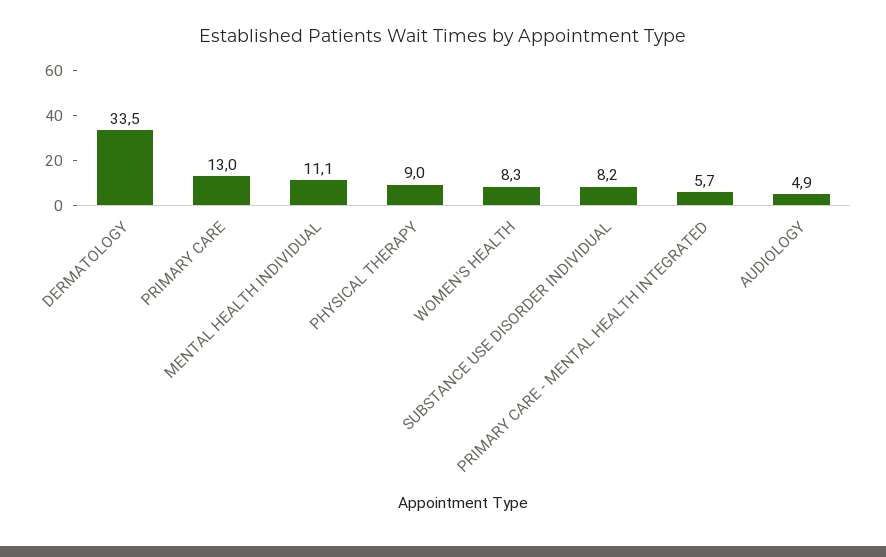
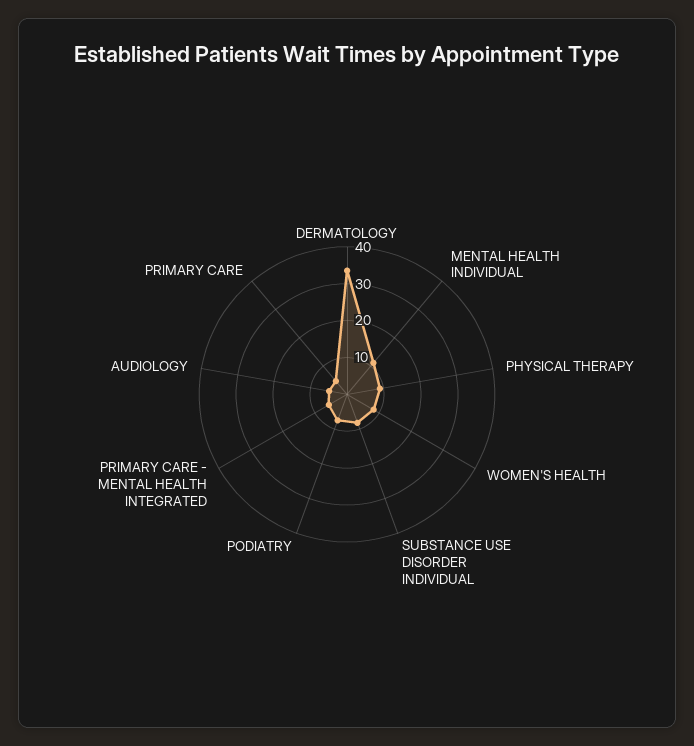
  {
    "DERMATOLOGY": 33.5,
-   "PRIMARY CARE": 13,
+   "PRIMARY CARE": 5,
    "MENTAL HEALTH INDIVIDUAL": 11.1,
    "PHYSICAL THERAPY": 9,
    "WOMEN'S HEALTH": 8.3,
    "SUBSTANCE USE DISORDER INDIVIDUAL": 8.2,
    "PRIMARY CARE - MENTAL HEALTH INTEGRATED": 5.7,
-   "AUDIOLOGY": 4.9
+   "AUDIOLOGY": 4.9,
+   "PODIATRY": 7.5
  }

